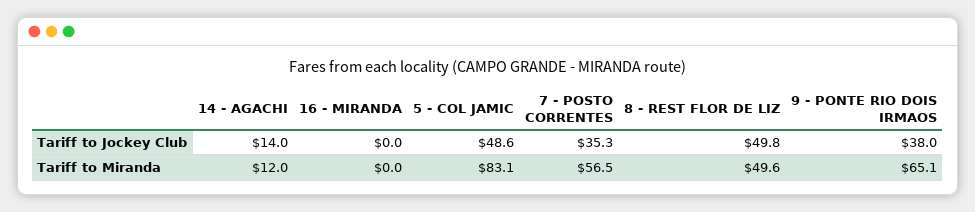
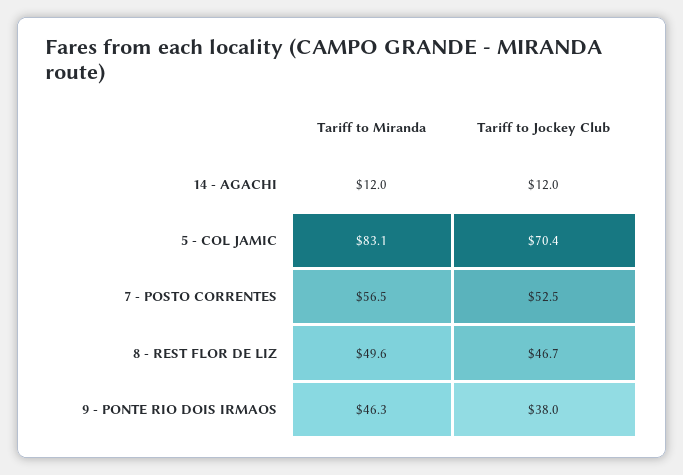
  {
    "14 - AGACHI": {
-     "Tariff to Jockey Club": 14,
+     "Tariff to Jockey Club": 12,
      "Tariff to Miranda": 12
    },
-   "16 - MIRANDA": {
-     "Tariff to Jockey Club": 0,
-     "Tariff to Miranda": 0
-   },
    "5 - COL JAMIC": {
-     "Tariff to Jockey Club": 48.6,
+     "Tariff to Jockey Club": 70.4,
      "Tariff to Miranda": 83.1
    },
    "7 - POSTO CORRENTES": {
-     "Tariff to Jockey Club": 35.3,
+     "Tariff to Jockey Club": 52.5,
      "Tariff to Miranda": 56.5
    },
    "8 - REST FLOR DE LIZ": {
-     "Tariff to Jockey Club": 49.8,
+     "Tariff to Jockey Club": 46.7,
      "Tariff to Miranda": 49.6
    },
    "9 - PONTE RIO DOIS IRMAOS": {
      "Tariff to Jockey Club": 38,
-     "Tariff to Miranda": 65.1
+     "Tariff to Miranda": 46.3
    }
  }

